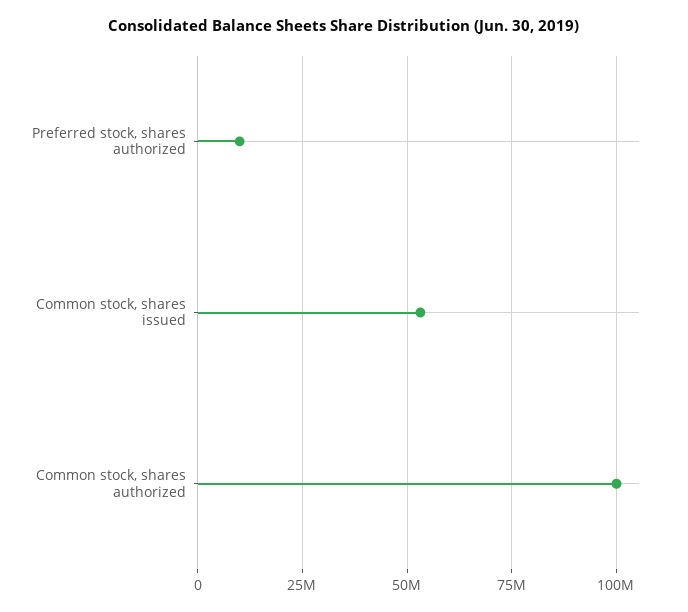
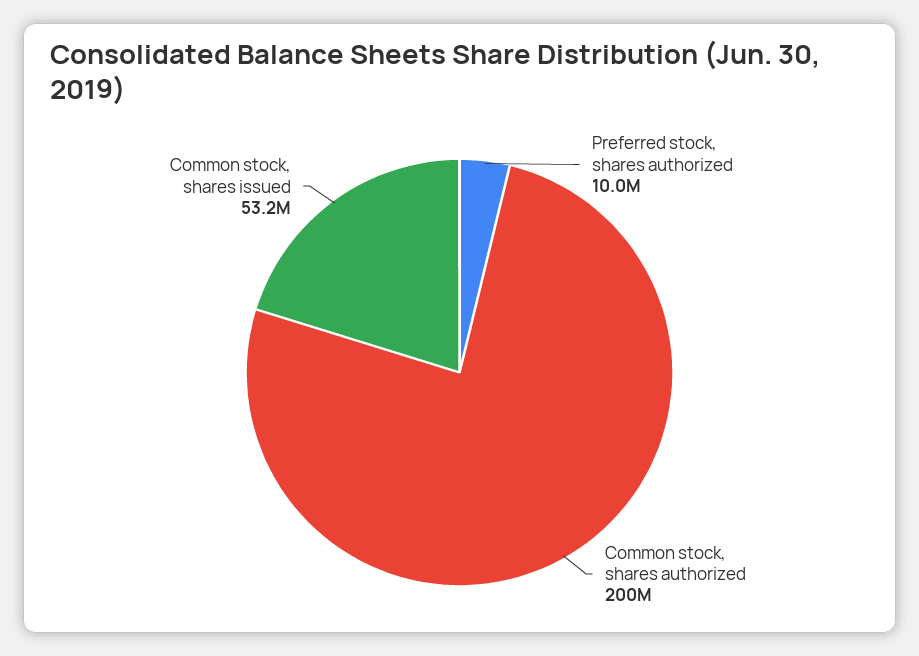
  {
    "Preferred stock, shares authorized": 10000000,
    "Common stock, shares issued": 53200000,
-   "Common stock, shares authorized": 100000000
+   "Common stock, shares authorized": 200000000
  }

